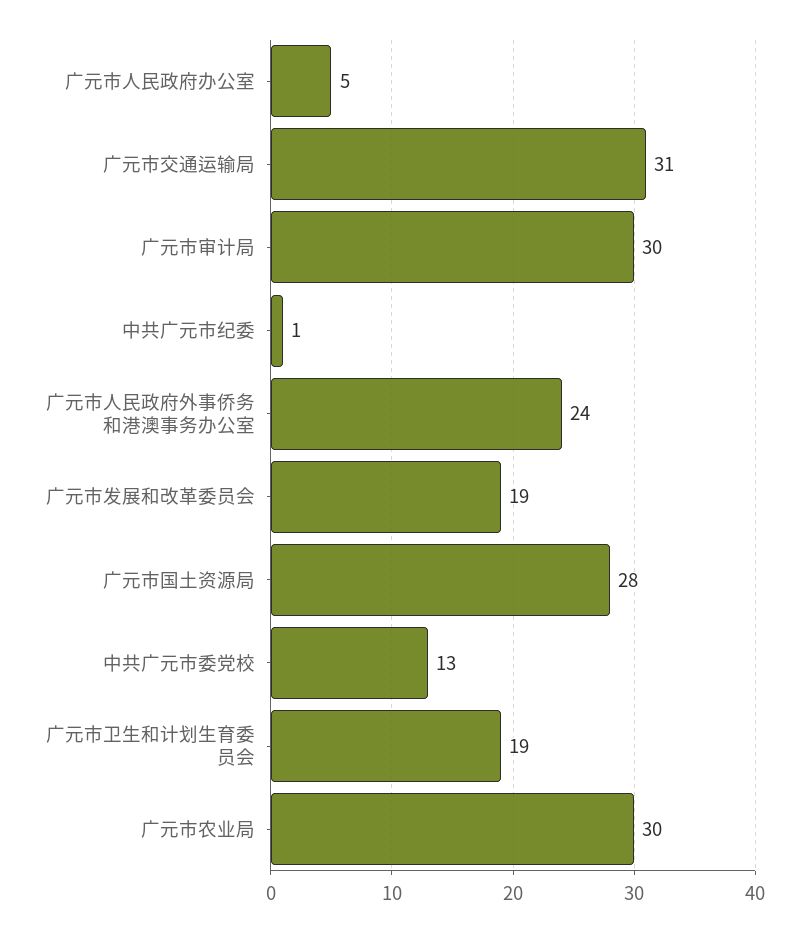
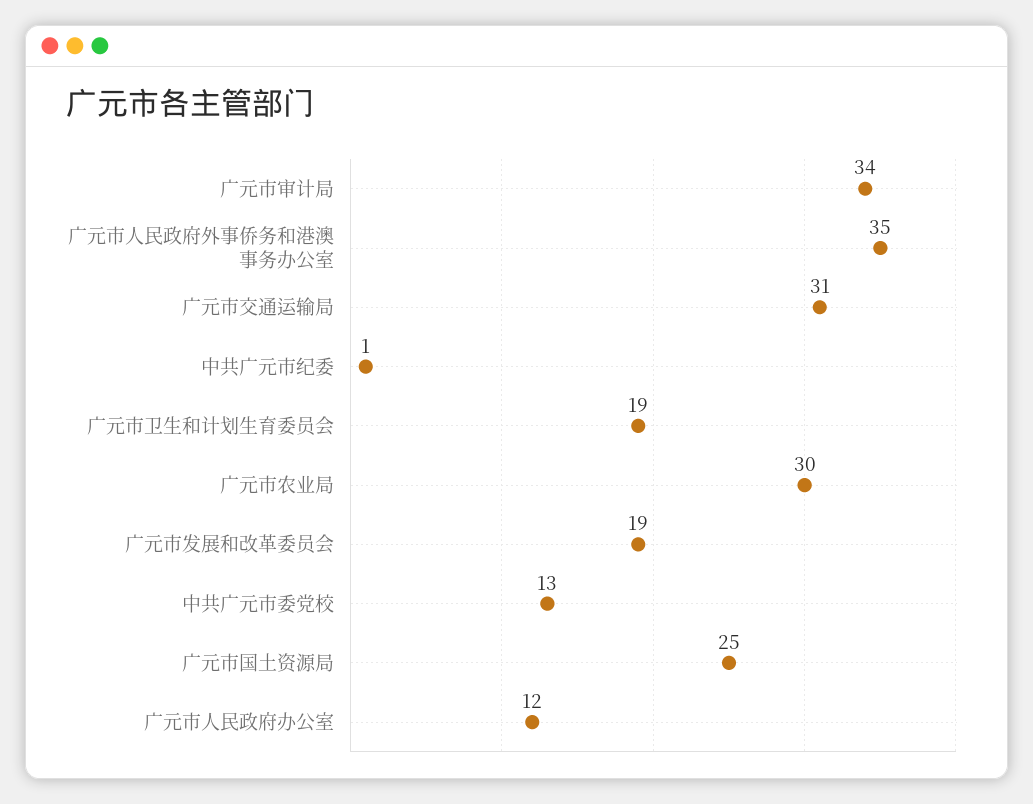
  {
-   "广元市人民政府办公室": 5,
+   "广元市人民政府办公室": 12,
    "广元市交通运输局": 31,
-   "广元市审计局": 30,
+   "广元市审计局": 34,
    "中共广元市纪委": 1,
-   "广元市人民政府外事侨务和港澳事务办公室": 24,
+   "广元市人民政府外事侨务和港澳事务办公室": 35,
    "广元市发展和改革委员会": 19,
-   "广元市国土资源局": 28,
+   "广元市国土资源局": 25,
    "中共广元市委党校": 13,
    "广元市卫生和计划生育委员会": 19,
    "广元市农业局": 30
  }

